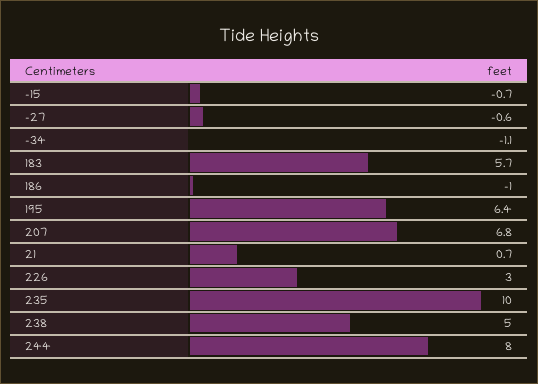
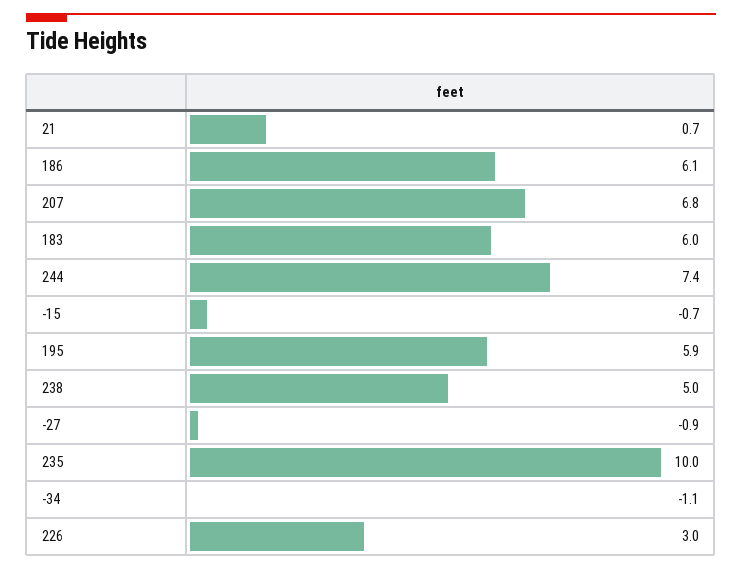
  {
    "-15": -0.7,
-   "-27": -0.6,
+   "-27": -0.9,
    "-34": -1.1,
-   "183": 5.7,
+   "183": 6,
-   "186": -1,
+   "186": 6.1,
-   "195": 6.4,
+   "195": 5.9,
    "207": 6.8,
    "21": 0.7,
    "226": 3,
    "235": 10,
    "238": 5,
-   "244": 8
+   "244": 7.4
  }

